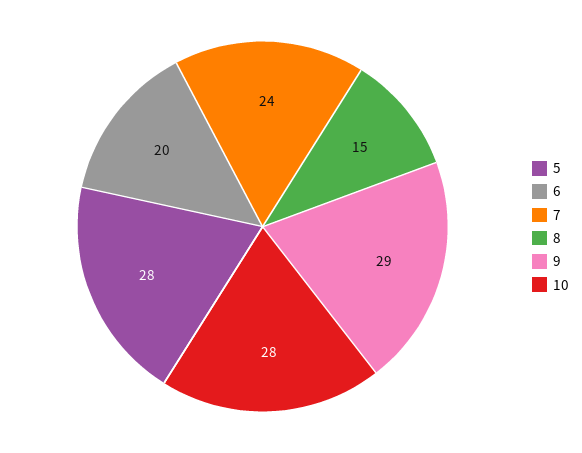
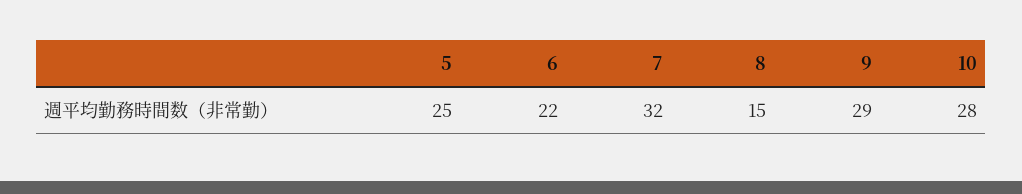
  {
-   "5": 28,
+   "5": 25,
-   "6": 20,
+   "6": 22,
-   "7": 24,
+   "7": 32,
    "8": 15,
    "9": 29,
    "10": 28
  }

